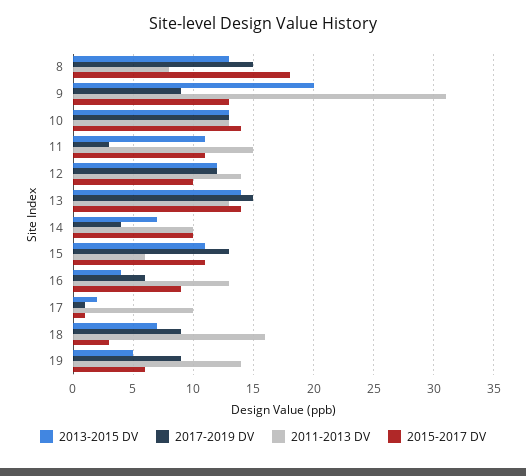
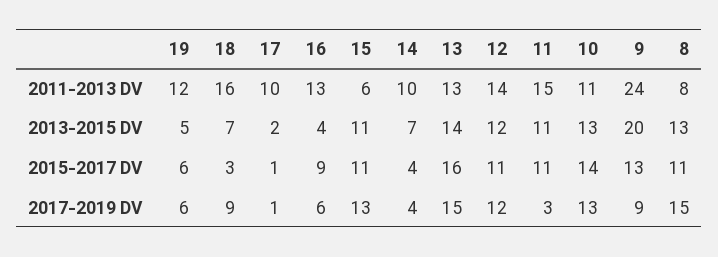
  {
    "2013-2015 DV": {
      "8": 13,
      "9": 20,
      "10": 13,
      "11": 11,
      "12": 12,
      "13": 14,
      "14": 7,
      "15": 11,
      "16": 4,
      "17": 2,
      "18": 7,
      "19": 5
    },
    "2017-2019 DV": {
      "8": 15,
      "9": 9,
      "10": 13,
      "11": 3,
      "12": 12,
      "13": 15,
      "14": 4,
      "15": 13,
      "16": 6,
      "17": 1,
      "18": 9,
-     "19": 9
+     "19": 6
    },
    "2011-2013 DV": {
      "8": 8,
-     "9": 31,
+     "9": 24,
-     "10": 13,
+     "10": 11,
      "11": 15,
      "12": 14,
      "13": 13,
      "14": 10,
      "15": 6,
      "16": 13,
      "17": 10,
      "18": 16,
-     "19": 14
+     "19": 12
    },
    "2015-2017 DV": {
-     "8": 18,
+     "8": 11,
      "9": 13,
      "10": 14,
      "11": 11,
-     "12": 10,
+     "12": 11,
-     "13": 14,
+     "13": 16,
-     "14": 10,
+     "14": 4,
      "15": 11,
      "16": 9,
      "17": 1,
      "18": 3,
      "19": 6
    }
  }

